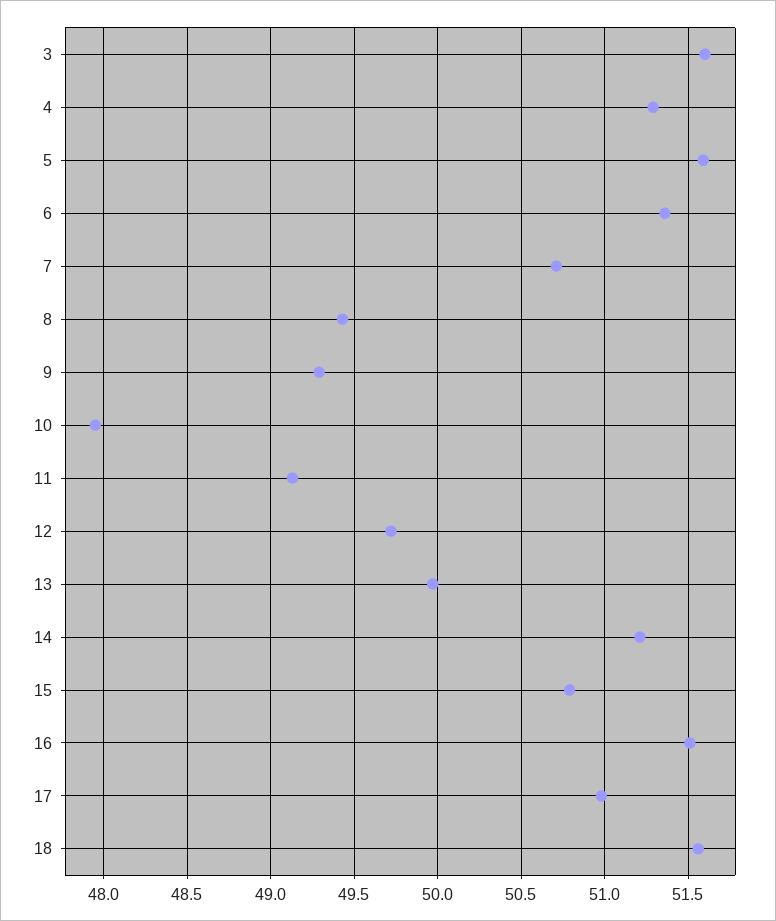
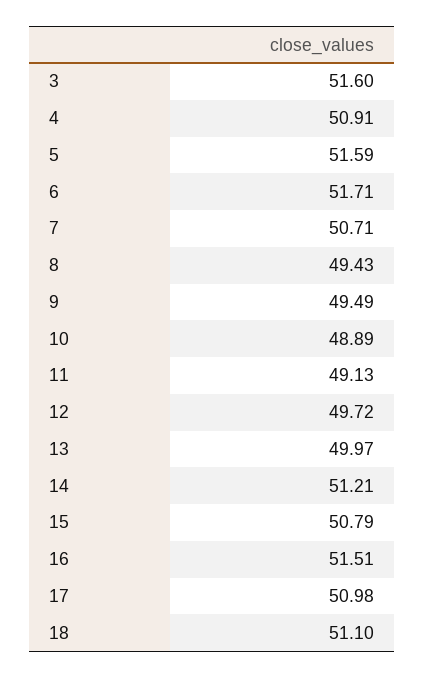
  {
    "3": 51.6,
-   "4": 51.3,
+   "4": 50.91,
    "5": 51.59,
-   "6": 51.35,
+   "6": 51.71,
    "7": 50.71,
    "8": 49.43,
-   "9": 49.3,
+   "9": 49.49,
-   "10": 47.95,
+   "10": 48.89,
    "11": 49.13,
    "12": 49.72,
    "13": 49.97,
    "14": 51.21,
    "15": 50.79,
    "16": 51.51,
    "17": 50.98,
-   "18": 51.55
+   "18": 51.1
  }

